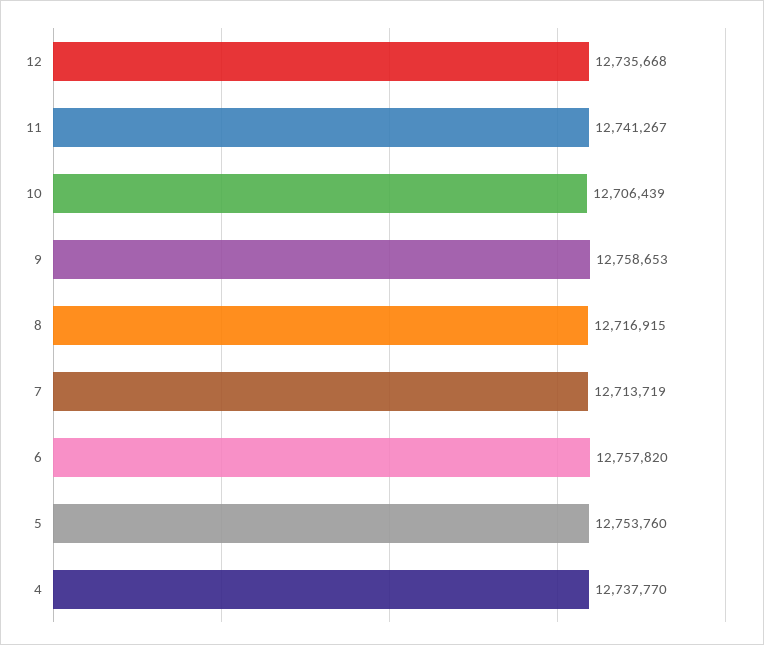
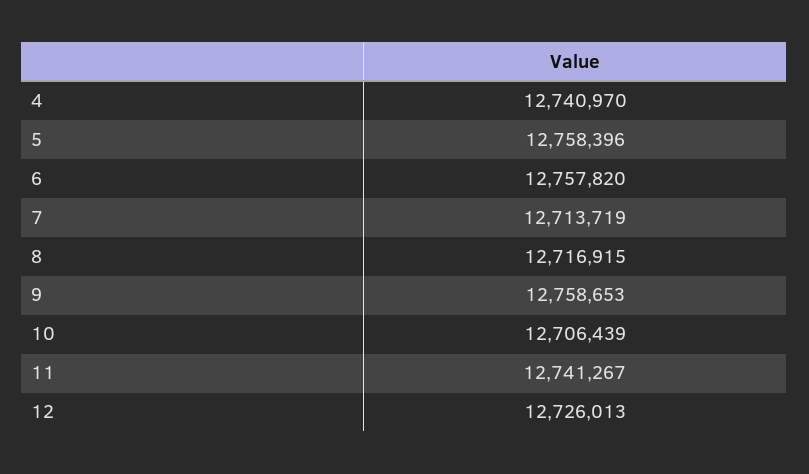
  {
-   "12": 12735668,
+   "12": 12726013,
    "11": 12741267,
    "10": 12706439,
    "9": 12758653,
    "8": 12716915,
    "7": 12713719,
    "6": 12757820,
-   "5": 12753760,
+   "5": 12758396,
-   "4": 12737770
+   "4": 12740970
  }

